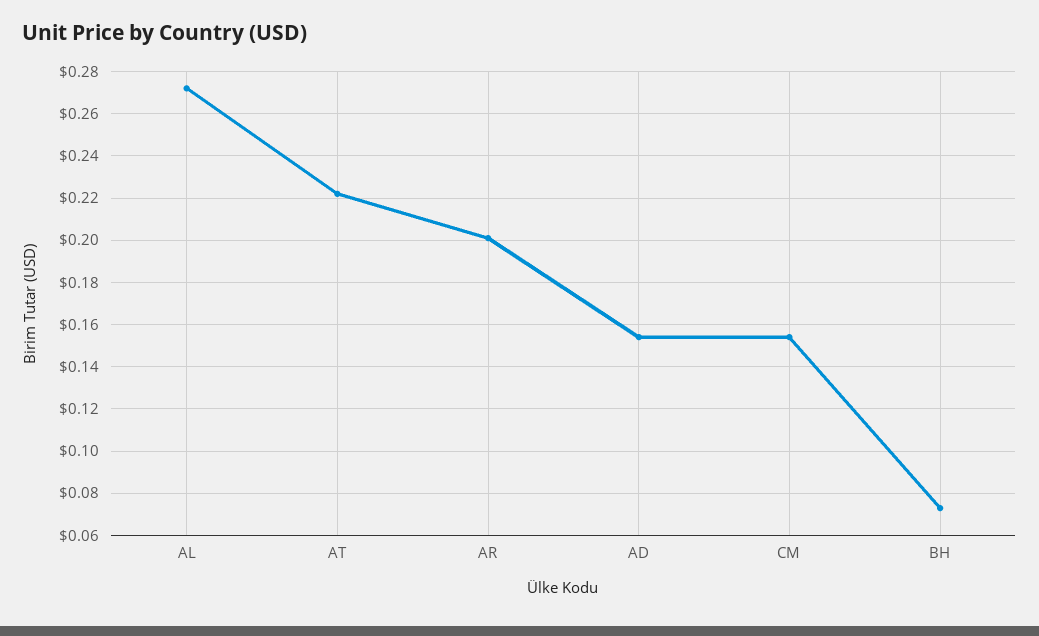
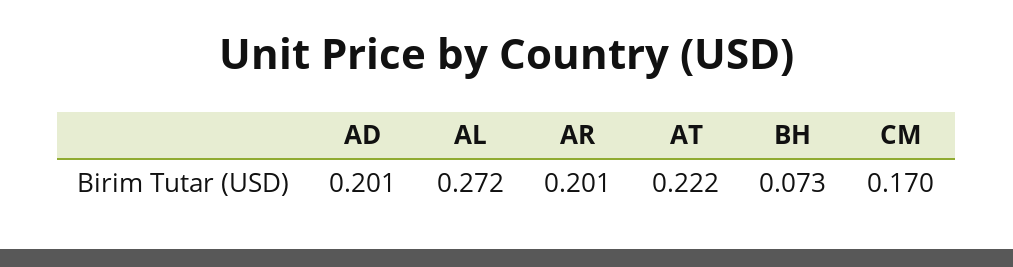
  {
    "AL": 0.272,
    "AT": 0.222,
    "AR": 0.201,
-   "AD": 0.155,
+   "AD": 0.201,
-   "CM": 0.155,
+   "CM": 0.17,
    "BH": 0.073
  }

